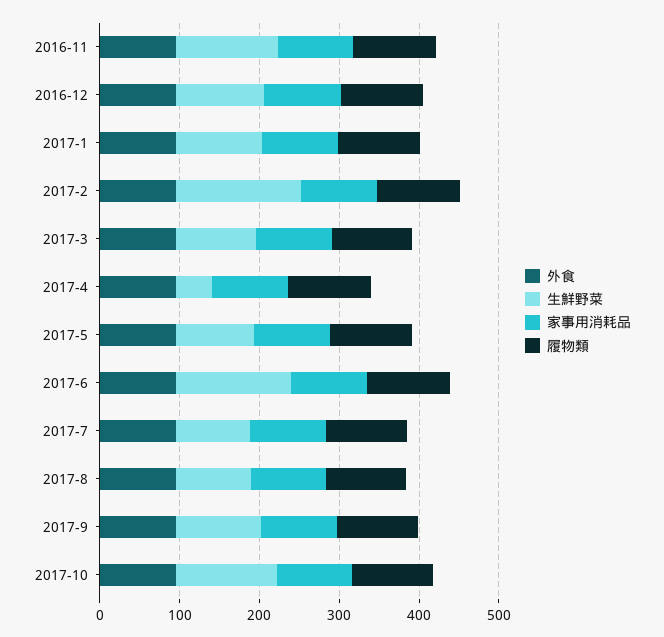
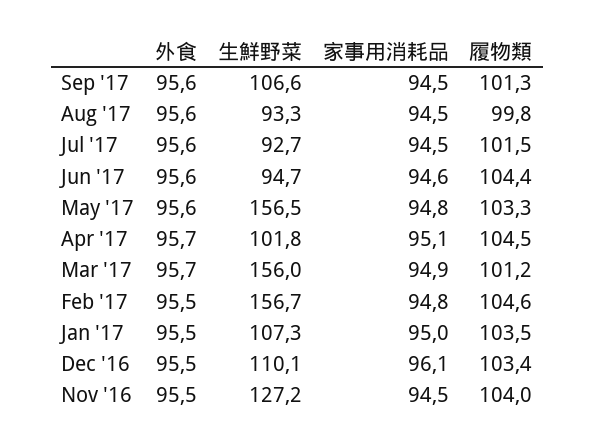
  {
    "外食": {
      "2016-11": 95.5,
      "2016-12": 95.5,
      "2017-1": 95.5,
      "2017-2": 95.5,
      "2017-3": 95.7,
      "2017-4": 95.7,
      "2017-5": 95.6,
      "2017-6": 95.6,
      "2017-7": 95.6,
      "2017-8": 95.6,
-     "2017-9": 95.6,
+     "2017-9": 95.6
-     "2017-10": 100
    },
    "生鮮野菜": {
      "2016-11": 127.2,
      "2016-12": 110.1,
      "2017-1": 107.3,
      "2017-2": 156.7,
-     "2017-3": 100,
+     "2017-3": 156,
-     "2017-4": 40,
+     "2017-4": 101.8,
-     "2017-5": 100,
+     "2017-5": 156.5,
-     "2017-6": 140,
+     "2017-6": 94.7,
      "2017-7": 92.7,
      "2017-8": 93.3,
-     "2017-9": 106.6,
+     "2017-9": 106.6
-     "2017-10": 120
    },
    "家事用消耗品": {
      "2016-11": 94.5,
      "2016-12": 96.1,
      "2017-1": 95,
      "2017-2": 94.8,
      "2017-3": 94.9,
      "2017-4": 95.1,
      "2017-5": 94.8,
      "2017-6": 94.6,
      "2017-7": 94.5,
      "2017-8": 94.5,
-     "2017-9": 94.5,
+     "2017-9": 94.5
-     "2017-10": 100
    },
    "履物類": {
      "2016-11": 104,
      "2016-12": 103.4,
      "2017-1": 103.5,
      "2017-2": 104.6,
      "2017-3": 101.2,
      "2017-4": 104.5,
      "2017-5": 103.3,
      "2017-6": 104.4,
      "2017-7": 101.5,
      "2017-8": 99.8,
-     "2017-9": 101.3,
+     "2017-9": 101.3
-     "2017-10": 100
    }
  }

